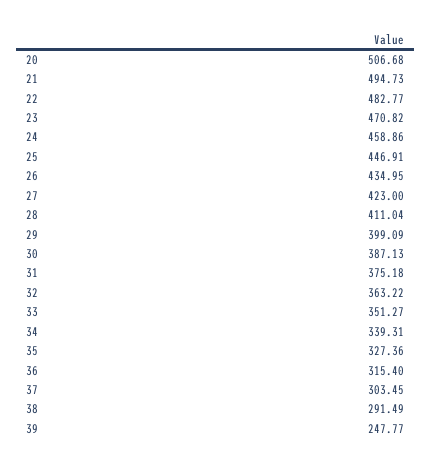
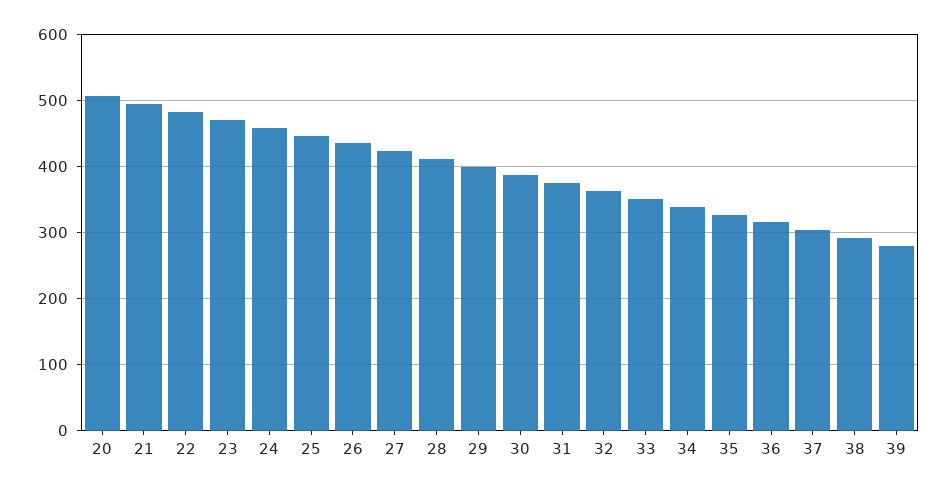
  {
    "20": 506.68,
    "21": 494.73,
    "22": 482.77,
    "23": 470.82,
    "24": 458.86,
    "25": 446.91,
    "26": 434.95,
    "27": 423,
    "28": 411.04,
    "29": 399.09,
    "30": 387.13,
    "31": 375.18,
    "32": 363.22,
    "33": 351.27,
    "34": 339.31,
    "35": 327.36,
    "36": 315.4,
    "37": 303.45,
    "38": 291.49,
-   "39": 247.77
+   "39": 280
  }

